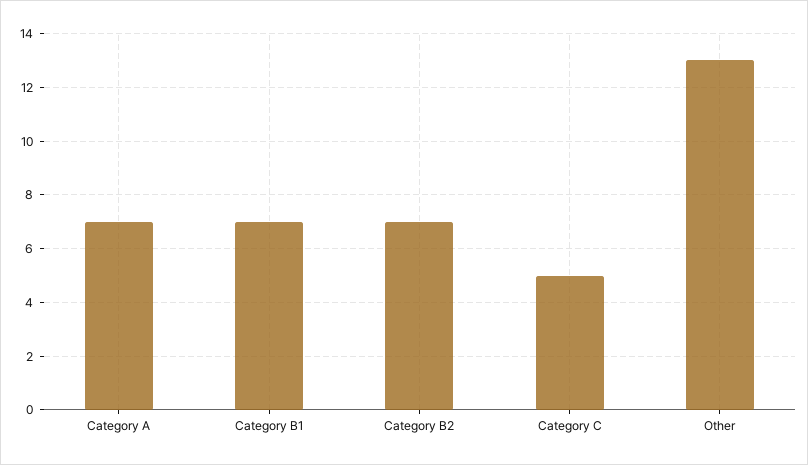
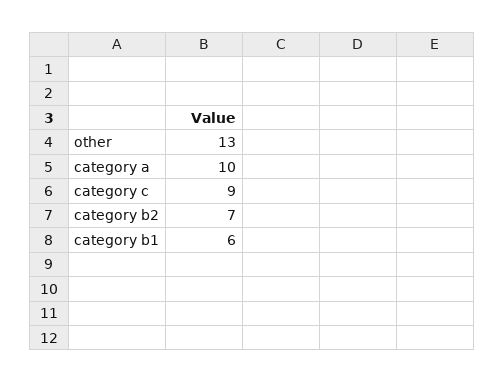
  {
-   "Category A": 7,
+   "Category A": 10,
-   "Category B1": 7,
+   "Category B1": 6,
    "Category B2": 7,
-   "Category C": 5,
+   "Category C": 9,
    "Other": 13
  }

